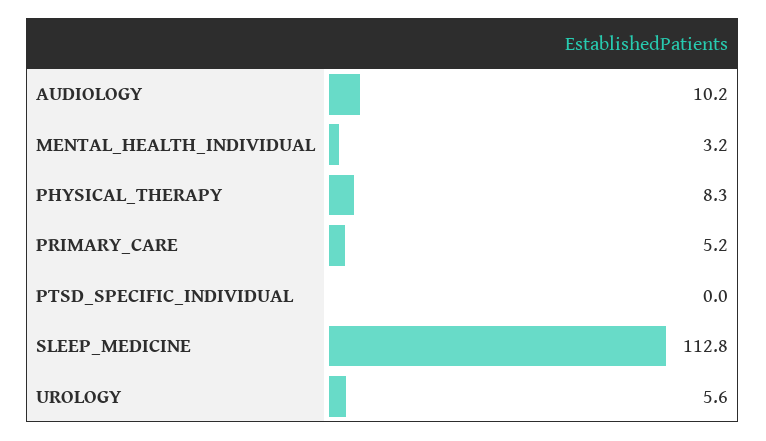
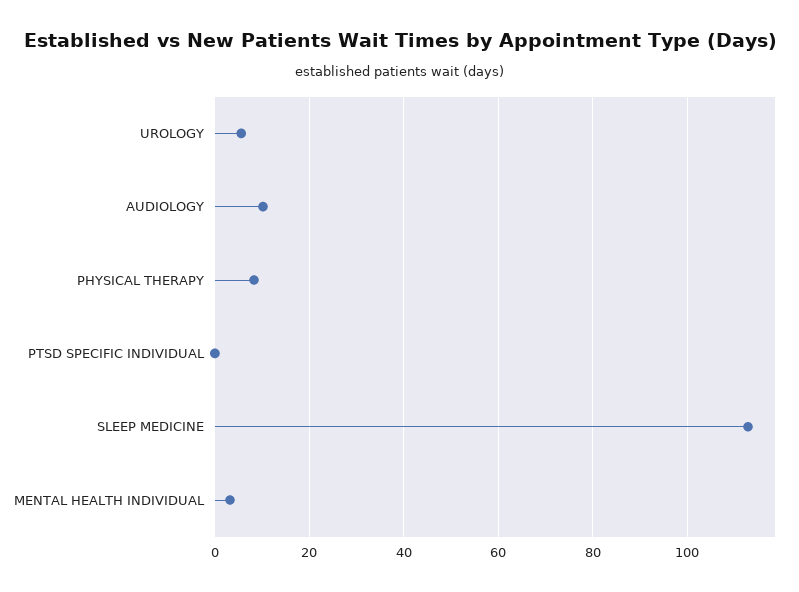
  {
    "AUDIOLOGY": 10.2,
    "MENTAL_HEALTH_INDIVIDUAL": 3.2,
    "PHYSICAL_THERAPY": 8.3,
-   "PRIMARY_CARE": 5.2,
    "PTSD_SPECIFIC_INDIVIDUAL": 0,
    "SLEEP_MEDICINE": 112.8,
    "UROLOGY": 5.6
  }

